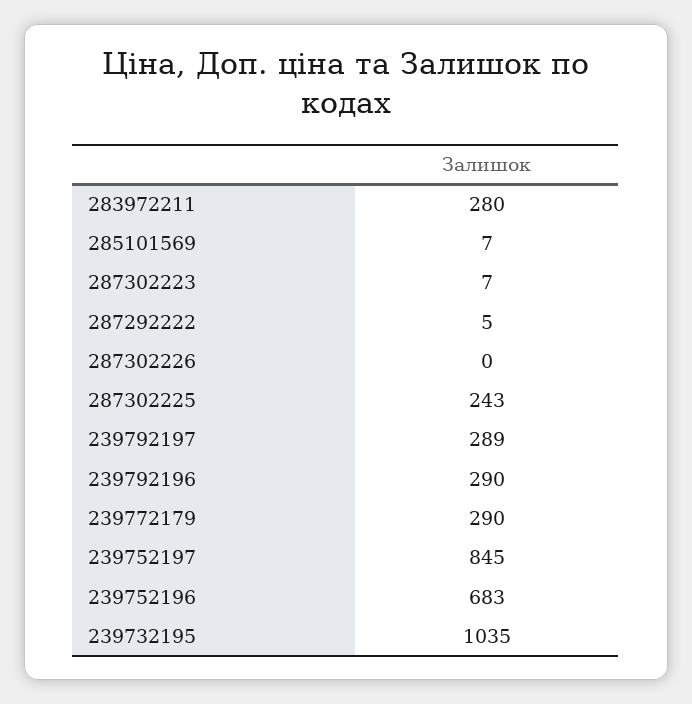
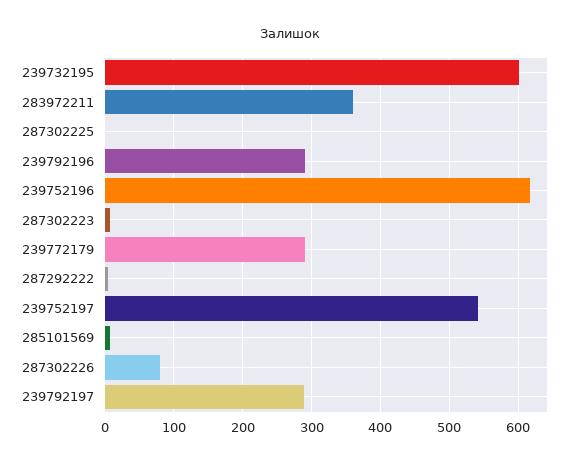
  {
-   "283972211": 280,
+   "283972211": 360,
    "285101569": 7,
    "287302223": 7,
    "287292222": 5,
-   "287302226": 0,
+   "287302226": 80,
-   "287302225": 243,
+   "287302225": 0,
    "239792197": 289,
    "239792196": 290,
    "239772179": 290,
-   "239752197": 845,
+   "239752197": 540,
-   "239752196": 683,
+   "239752196": 620,
-   "239732195": 1035
+   "239732195": 600
  }

